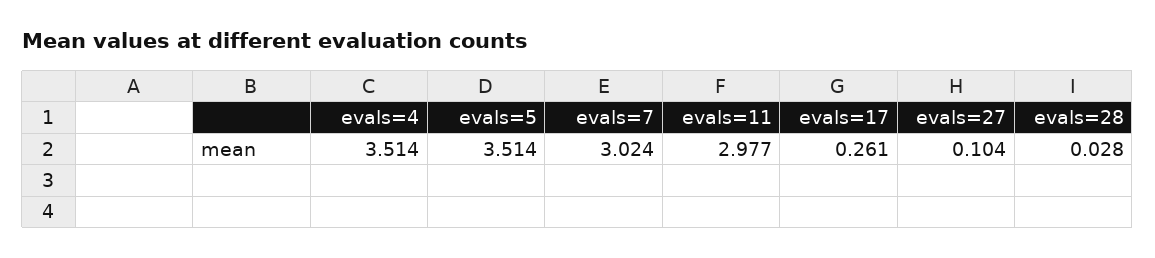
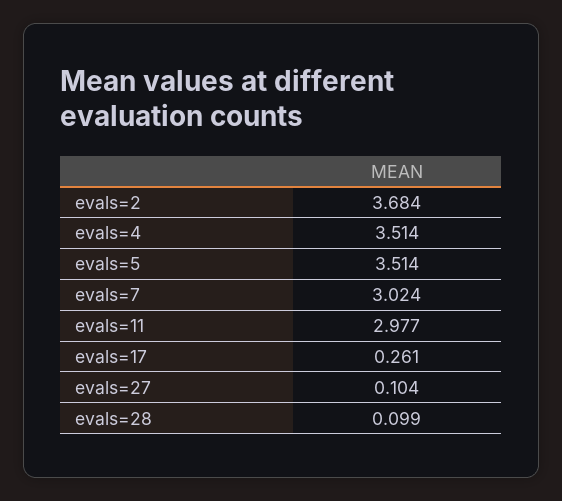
  {
    "evals=4": 3.514,
    "evals=5": 3.514,
    "evals=7": 3.024,
    "evals=11": 2.977,
    "evals=17": 0.261,
    "evals=27": 0.104,
-   "evals=28": 0.028
+   "evals=28": 0.099,
+   "evals=2": 3.684
  }

